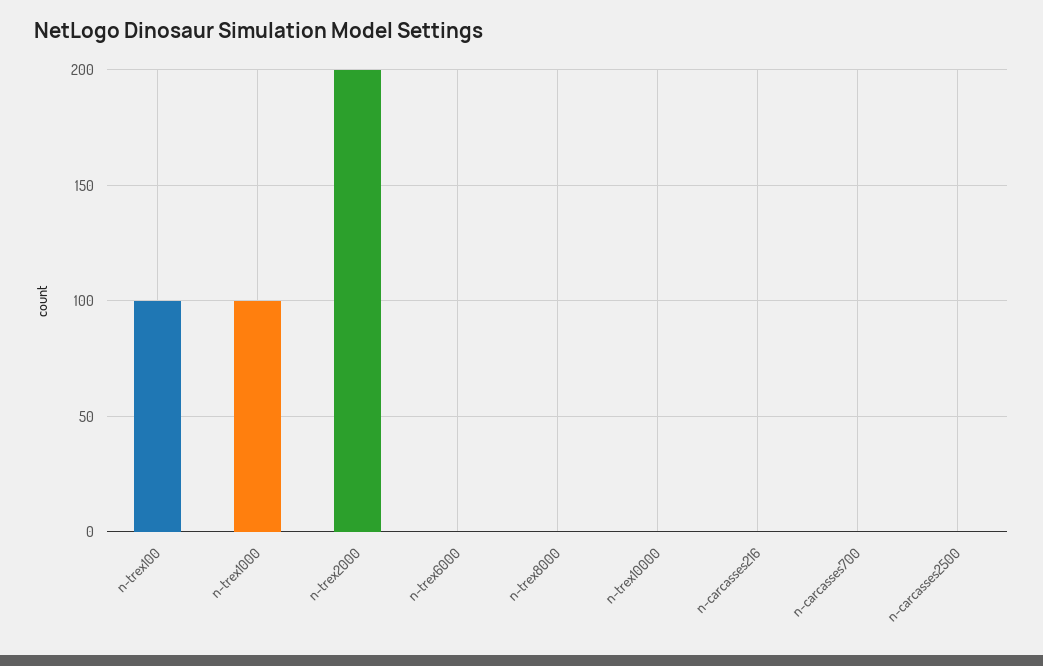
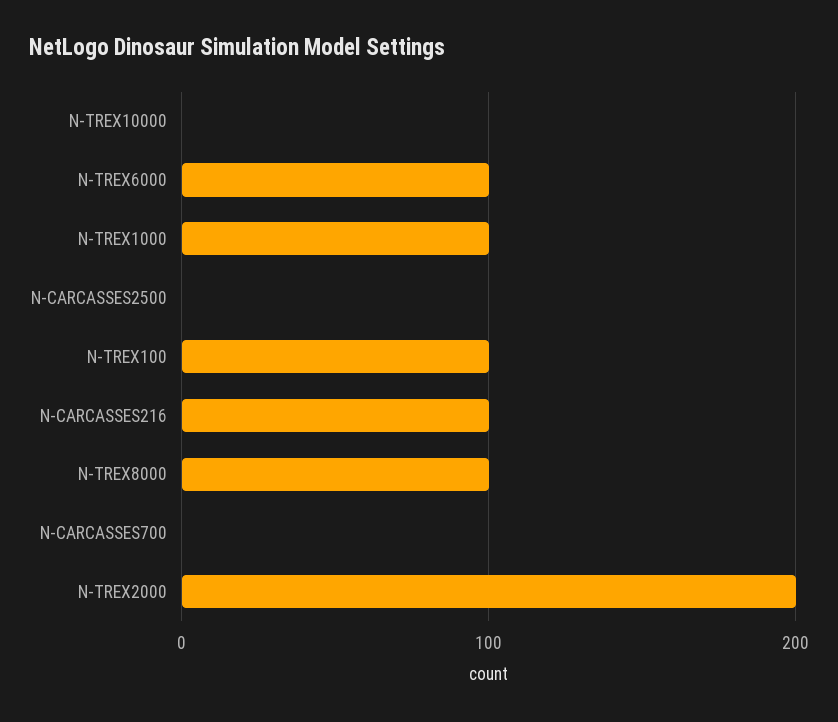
  {
    "n-trex100": 100,
    "n-trex1000": 100,
    "n-trex2000": 200,
-   "n-trex6000": 0,
+   "n-trex6000": 100,
-   "n-trex8000": 0,
+   "n-trex8000": 100,
    "n-trex10000": 0,
-   "n-carcasses216": 0,
+   "n-carcasses216": 100,
    "n-carcasses700": 0,
    "n-carcasses2500": 0
  }

